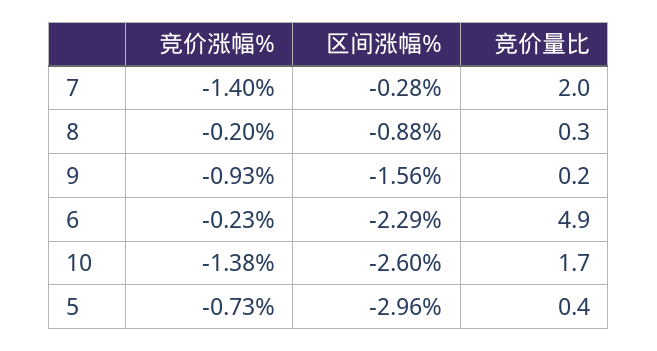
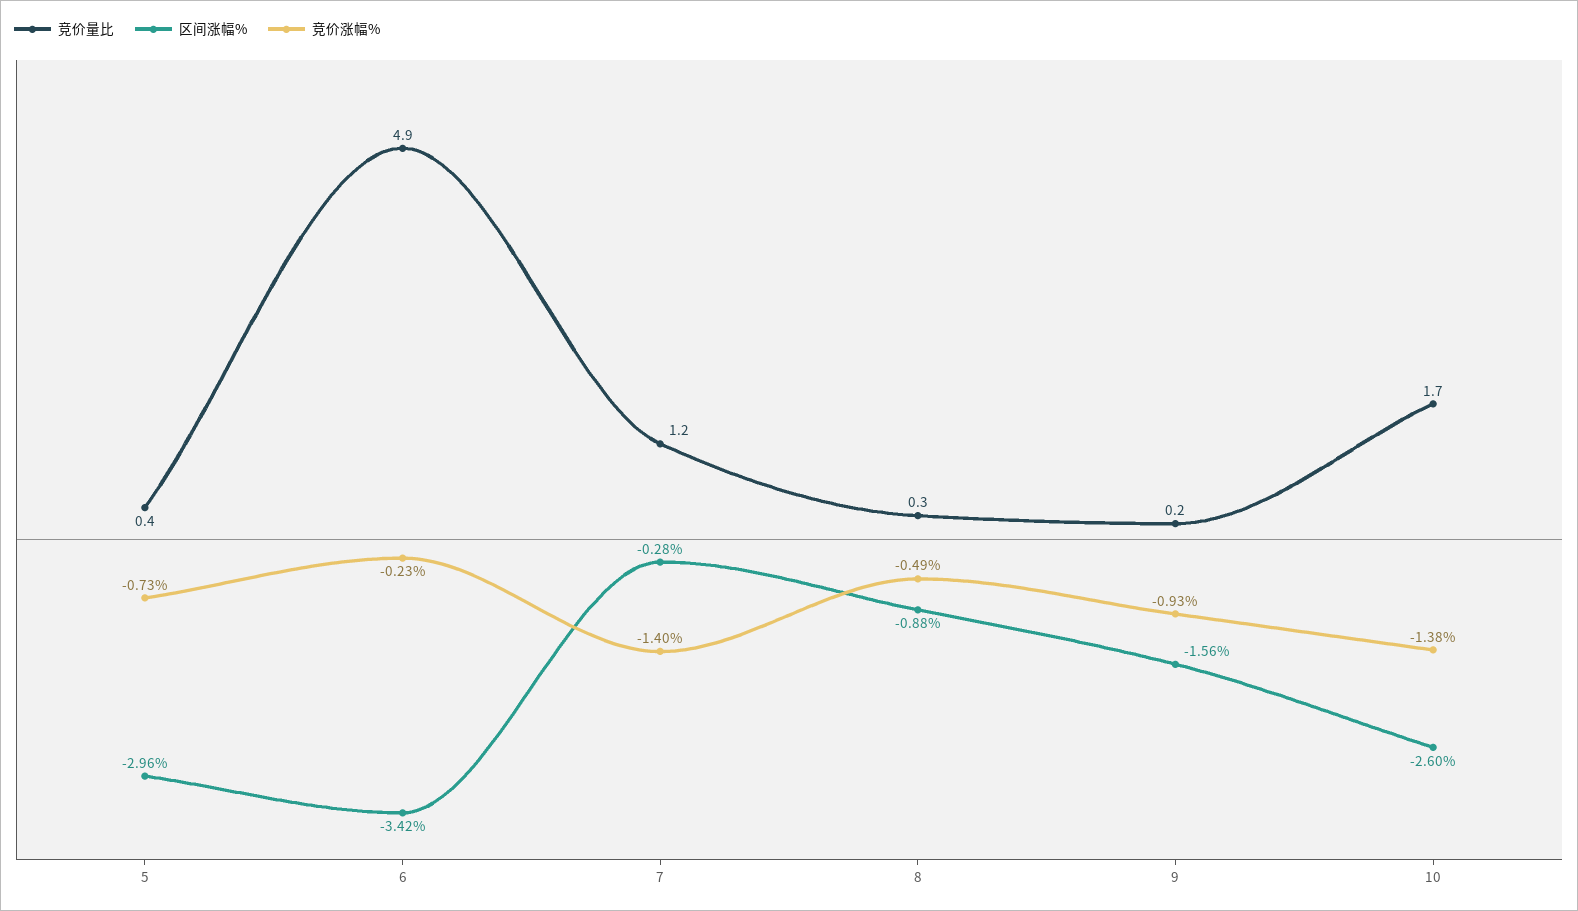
  {
    "竞价涨幅%": {
      "7": -1.4,
-     "8": -0.2,
+     "8": -0.49,
      "9": -0.93,
      "6": -0.23,
      "10": -1.38,
      "5": -0.73
    },
    "区间涨幅%": {
      "7": -0.28,
      "8": -0.88,
      "9": -1.56,
-     "6": -2.29,
+     "6": -3.42,
      "10": -2.6,
      "5": -2.96
    },
    "竞价量比": {
-     "7": 2,
+     "7": 1.2,
      "8": 0.3,
      "9": 0.2,
      "6": 4.9,
      "10": 1.7,
      "5": 0.4
    }
  }

